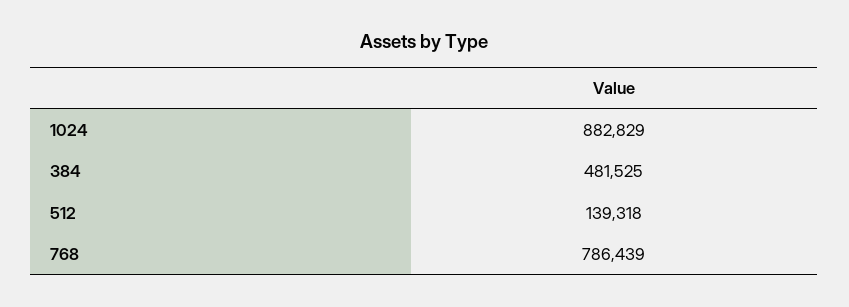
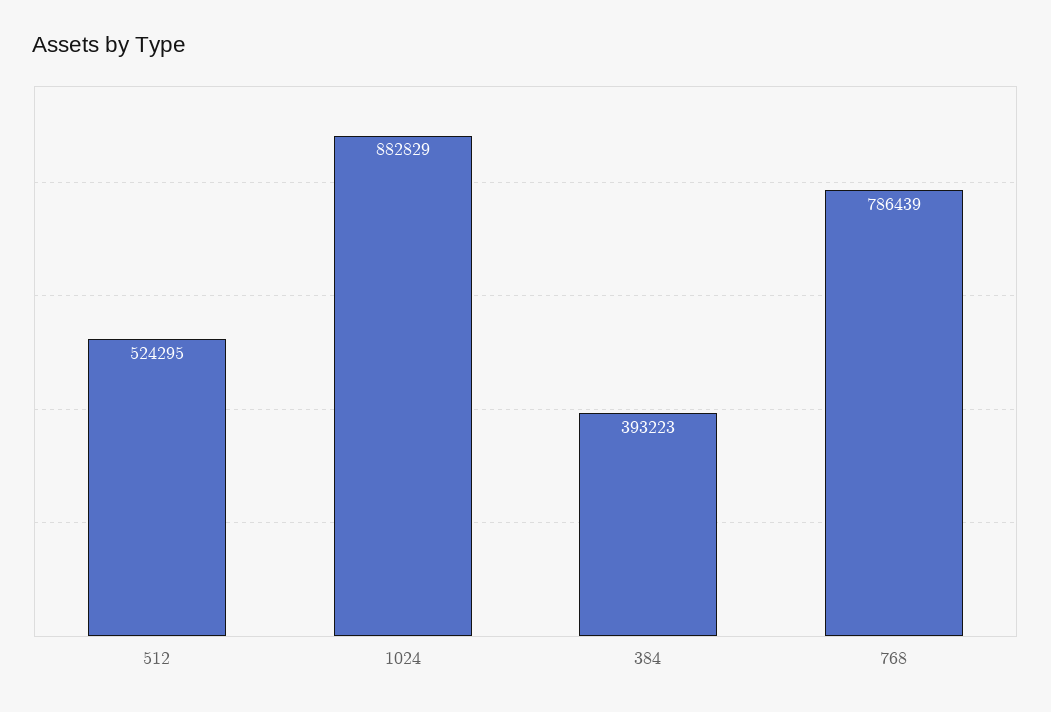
  {
    "1024": 882829,
-   "384": 481525,
+   "384": 393223,
-   "512": 139318,
+   "512": 524295,
    "768": 786439
  }

